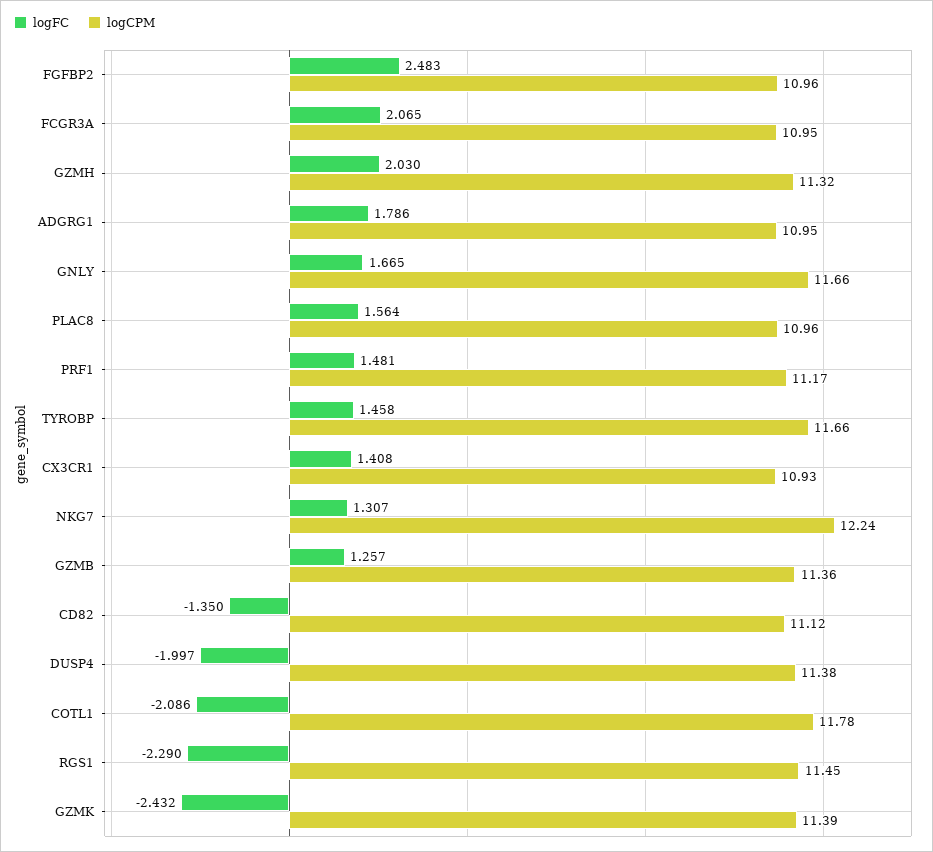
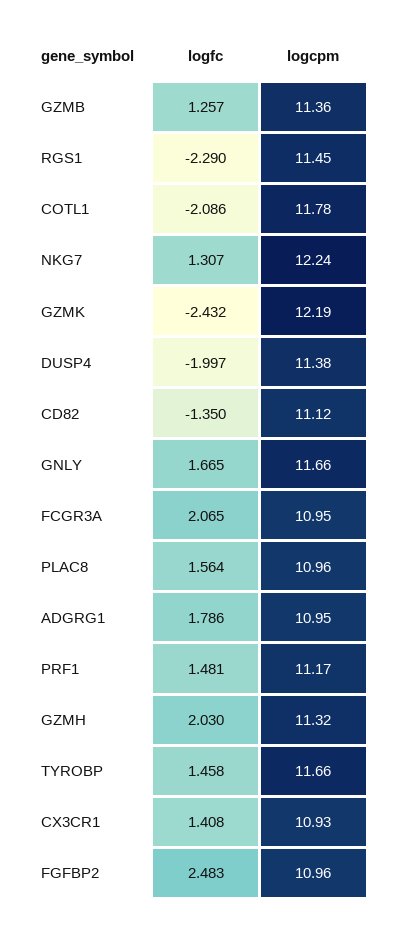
  {
    "logFC": {
      "FGFBP2": 2.483,
      "FCGR3A": 2.065,
      "GZMH": 2.03,
      "ADGRG1": 1.786,
      "GNLY": 1.665,
      "PLAC8": 1.564,
      "PRF1": 1.481,
      "TYROBP": 1.458,
      "CX3CR1": 1.408,
      "NKG7": 1.307,
      "GZMB": 1.257,
      "CD82": -1.35,
      "DUSP4": -1.997,
      "COTL1": -2.086,
      "RGS1": -2.29,
      "GZMK": -2.432
    },
    "logCPM": {
      "FGFBP2": 10.96,
      "FCGR3A": 10.95,
      "GZMH": 11.32,
      "ADGRG1": 10.95,
      "GNLY": 11.66,
      "PLAC8": 10.96,
      "PRF1": 11.17,
      "TYROBP": 11.66,
      "CX3CR1": 10.93,
      "NKG7": 12.24,
      "GZMB": 11.36,
      "CD82": 11.12,
      "DUSP4": 11.38,
      "COTL1": 11.78,
      "RGS1": 11.45,
-     "GZMK": 11.39
+     "GZMK": 12.19
    }
  }

